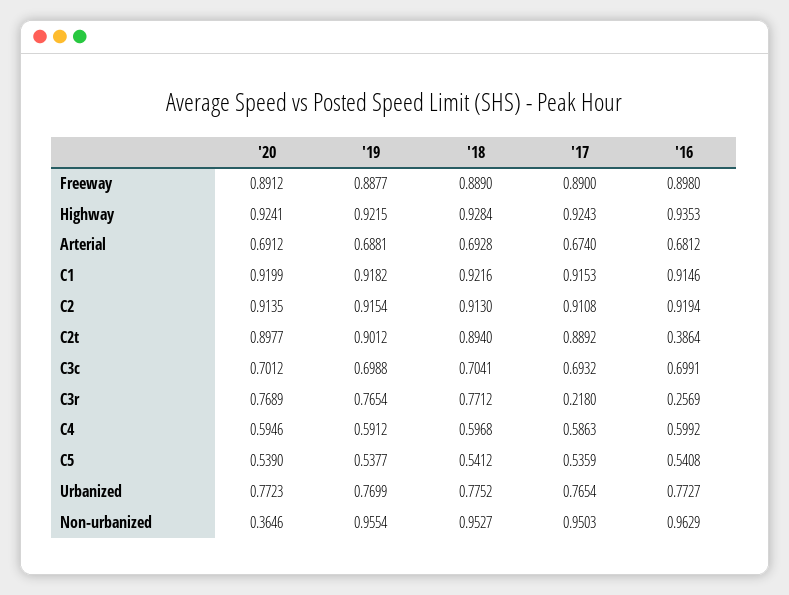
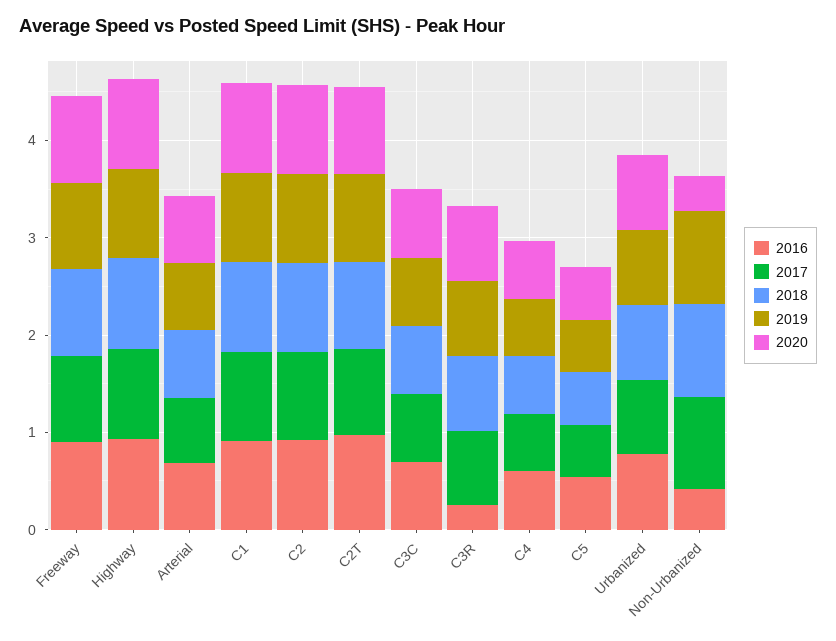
  {
    "'20": {
      "Freeway": 0.8912,
      "Highway": 0.9241,
      "Arterial": 0.6912,
      "C1": 0.9199,
      "C2": 0.9135,
      "C2t": 0.8977,
      "C3c": 0.7012,
      "C3r": 0.7689,
      "C4": 0.5946,
      "C5": 0.539,
      "Urbanized": 0.7723,
      "Non-urbanized": 0.3646
    },
    "'19": {
      "Freeway": 0.8877,
      "Highway": 0.9215,
      "Arterial": 0.6881,
      "C1": 0.9182,
      "C2": 0.9154,
      "C2t": 0.9012,
      "C3c": 0.6988,
      "C3r": 0.7654,
      "C4": 0.5912,
      "C5": 0.5377,
      "Urbanized": 0.7699,
      "Non-urbanized": 0.9554
    },
    "'18": {
      "Freeway": 0.889,
      "Highway": 0.9284,
      "Arterial": 0.6928,
      "C1": 0.9216,
      "C2": 0.913,
      "C2t": 0.894,
      "C3c": 0.7041,
      "C3r": 0.7712,
      "C4": 0.5968,
      "C5": 0.5412,
      "Urbanized": 0.7752,
      "Non-urbanized": 0.9527
    },
    "'17": {
      "Freeway": 0.89,
      "Highway": 0.9243,
      "Arterial": 0.674,
      "C1": 0.9153,
      "C2": 0.9108,
      "C2t": 0.8892,
      "C3c": 0.6932,
-     "C3r": 0.218,
+     "C3r": 0.8,
      "C4": 0.5863,
      "C5": 0.5359,
      "Urbanized": 0.7654,
      "Non-urbanized": 0.9503
    },
    "'16": {
      "Freeway": 0.898,
      "Highway": 0.9353,
      "Arterial": 0.6812,
      "C1": 0.9146,
      "C2": 0.9194,
-     "C2t": 0.3864,
+     "C2t": 1,
      "C3c": 0.6991,
      "C3r": 0.2569,
      "C4": 0.5992,
      "C5": 0.5408,
      "Urbanized": 0.7727,
-     "Non-urbanized": 0.9629
+     "Non-urbanized": 0.4
    }
  }

